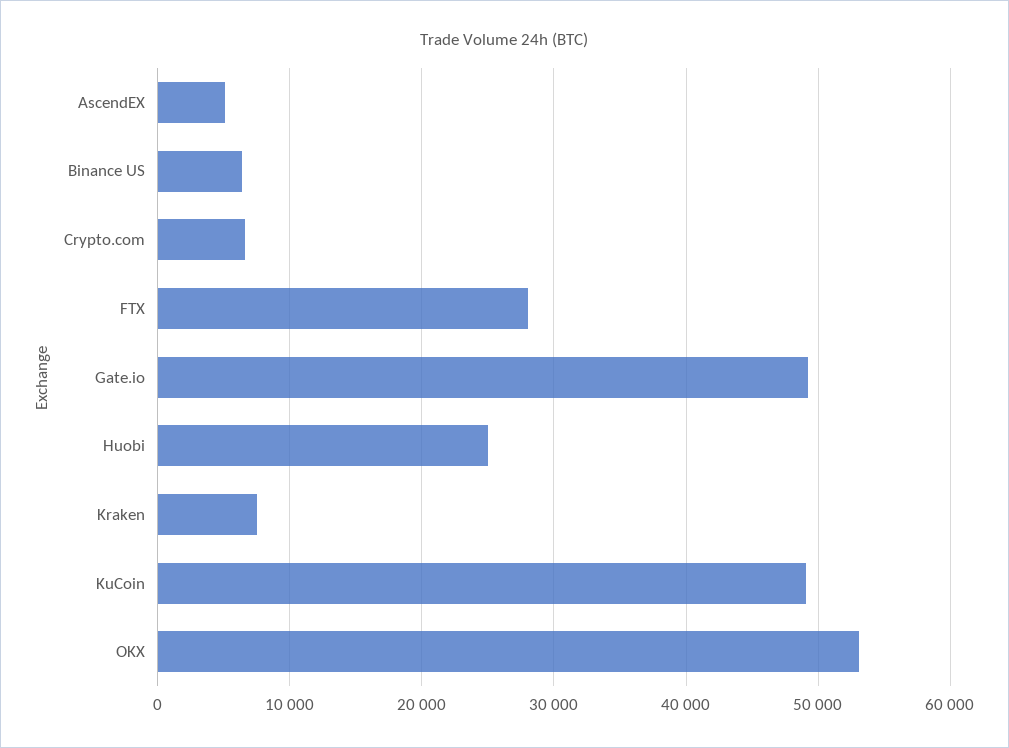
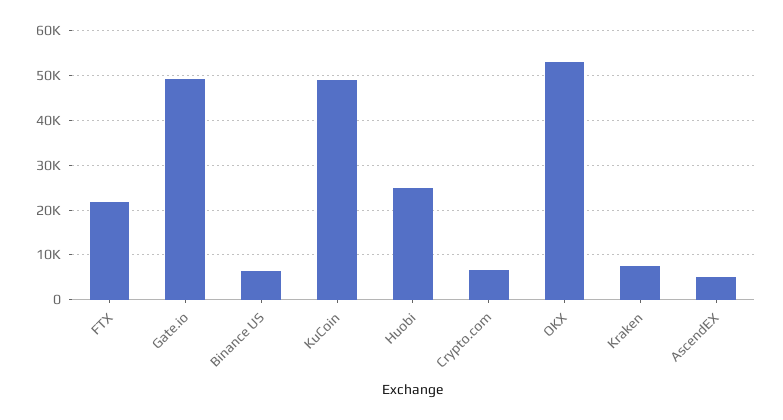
  {
    "AscendEX": 5000,
    "Binance US": 6000,
    "Crypto.com": 7000,
-   "FTX": 28000,
+   "FTX": 22000,
    "Gate.io": 49000,
    "Huobi": 25000,
    "Kraken": 8000,
    "KuCoin": 49000,
    "OKX": 53000
  }

